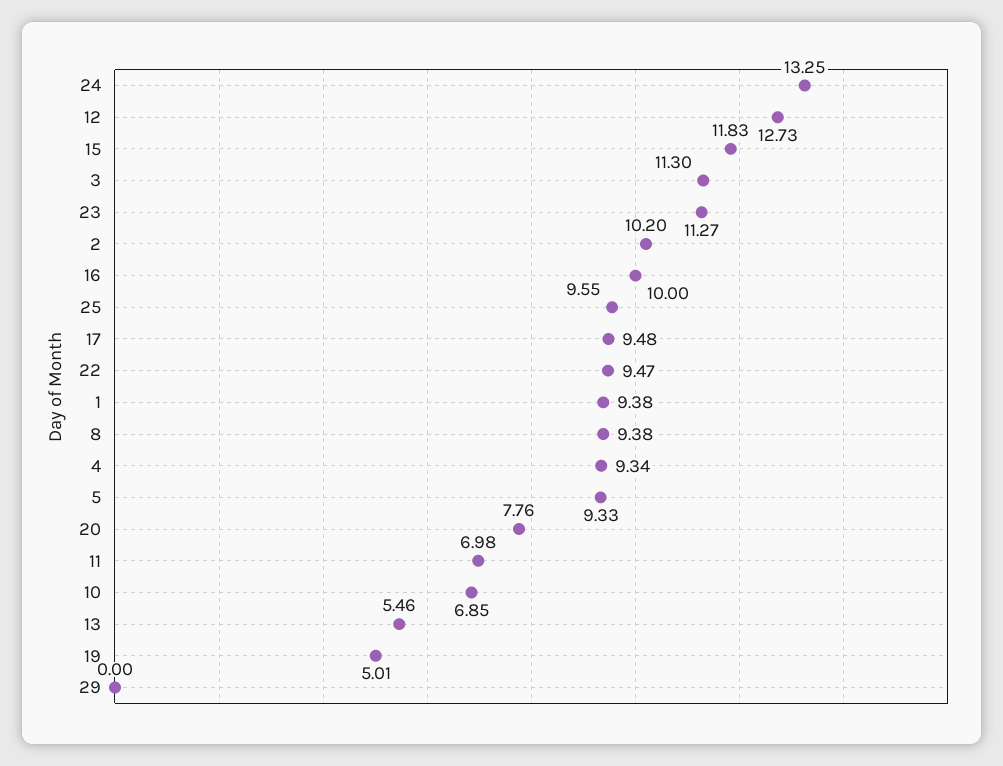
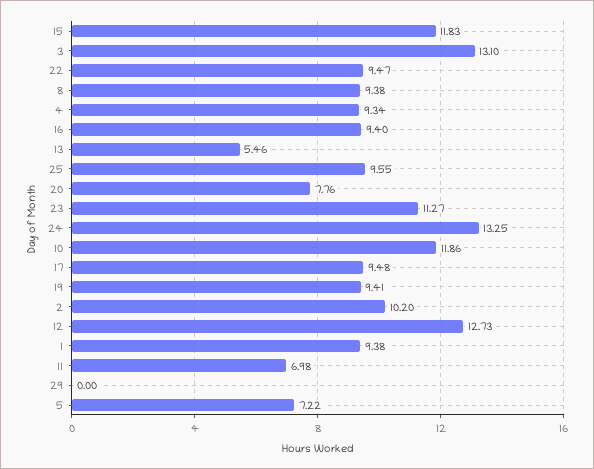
  {
    "24": 13.25,
    "12": 12.73,
    "15": 11.83,
-   "3": 11.3,
+   "3": 13.1,
    "23": 11.27,
    "2": 10.2,
-   "16": 10,
+   "16": 9.4,
    "25": 9.55,
    "17": 9.48,
    "22": 9.47,
    "1": 9.38,
    "8": 9.38,
    "4": 9.34,
-   "5": 9.33,
+   "5": 7.22,
    "20": 7.76,
    "11": 6.98,
-   "10": 6.85,
+   "10": 11.86,
    "13": 5.46,
-   "19": 5.01,
+   "19": 9.41,
    "29": 0
  }

